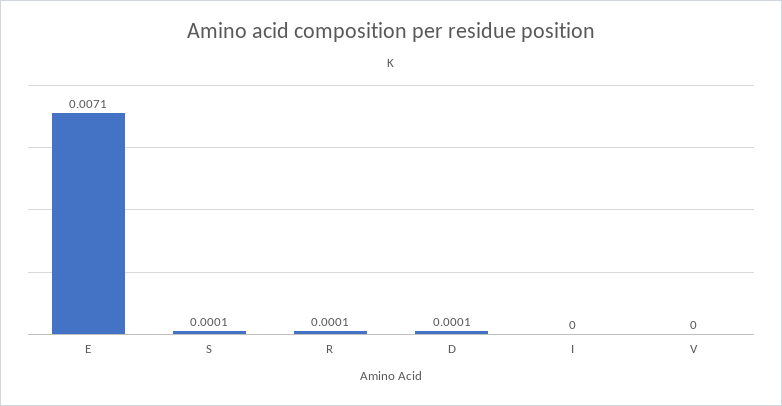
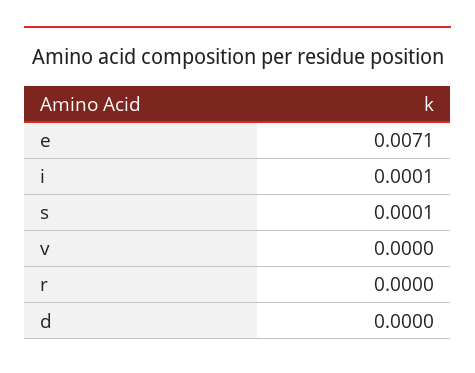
  {
    "E": 0.0071,
    "S": 0.0001,
-   "R": 0.0001,
+   "R": 0,
-   "D": 0.0001,
+   "D": 0,
-   "I": 0,
+   "I": 0.0001,
    "V": 0
  }

